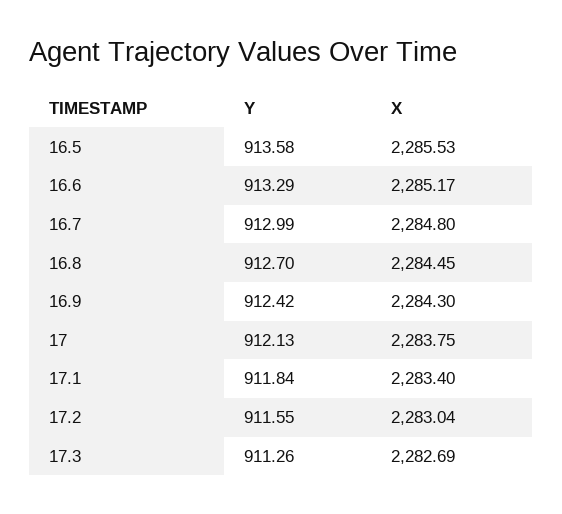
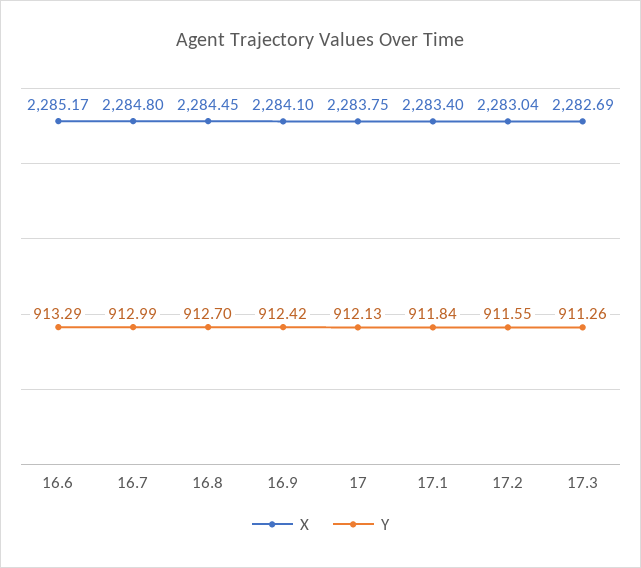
  {
    "Y": {
-     "16.5": 913.58,
      "16.6": 913.29,
      "16.7": 912.99,
      "16.8": 912.7,
      "16.9": 912.42,
      "17": 912.13,
      "17.1": 911.84,
      "17.2": 911.55,
      "17.3": 911.26
    },
    "X": {
-     "16.5": 2285.53,
      "16.6": 2285.17,
      "16.7": 2284.8,
      "16.8": 2284.45,
-     "16.9": 2284.3,
+     "16.9": 2284.1,
      "17": 2283.75,
      "17.1": 2283.4,
      "17.2": 2283.04,
      "17.3": 2282.69
    }
  }

